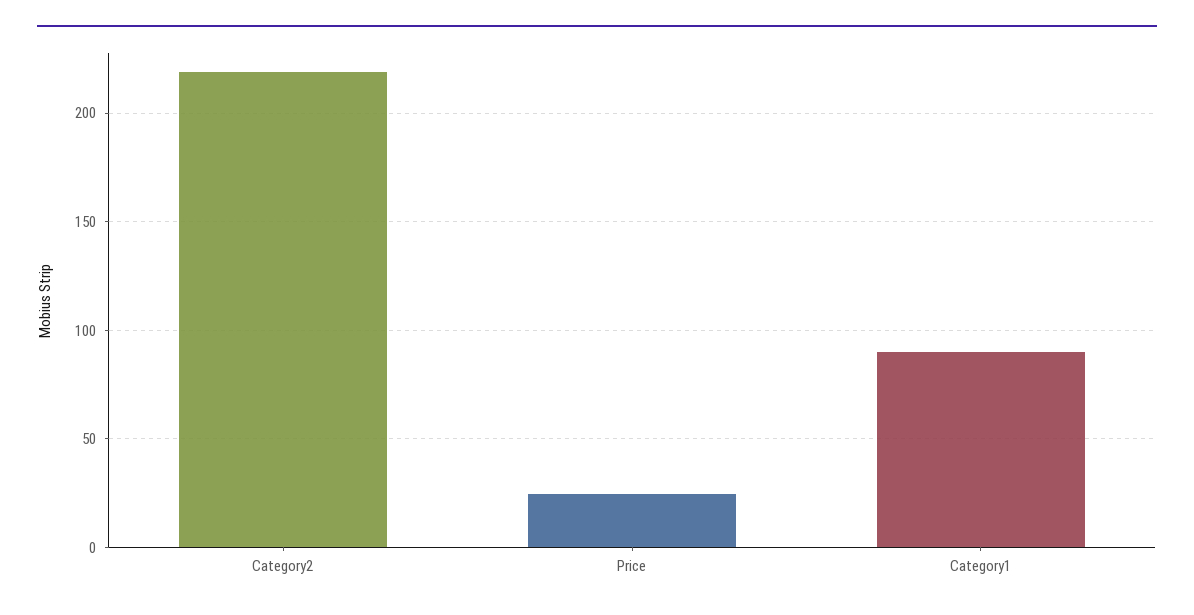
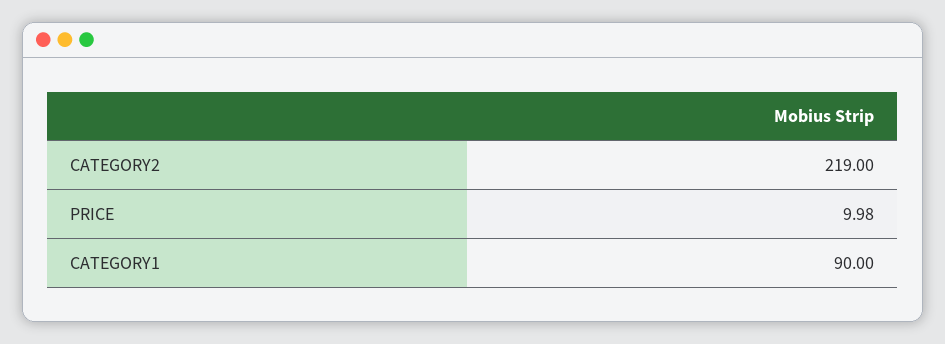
  {
    "Category2": 219,
-   "Price": 25,
+   "Price": 9.98,
    "Category1": 90
  }

